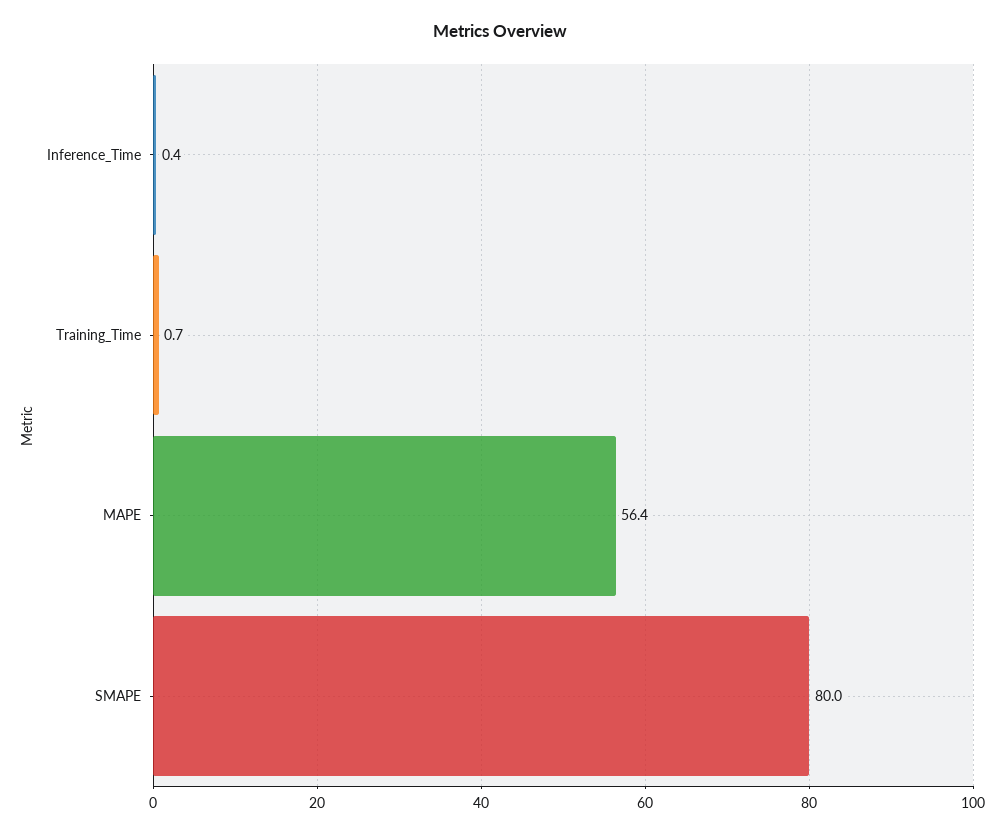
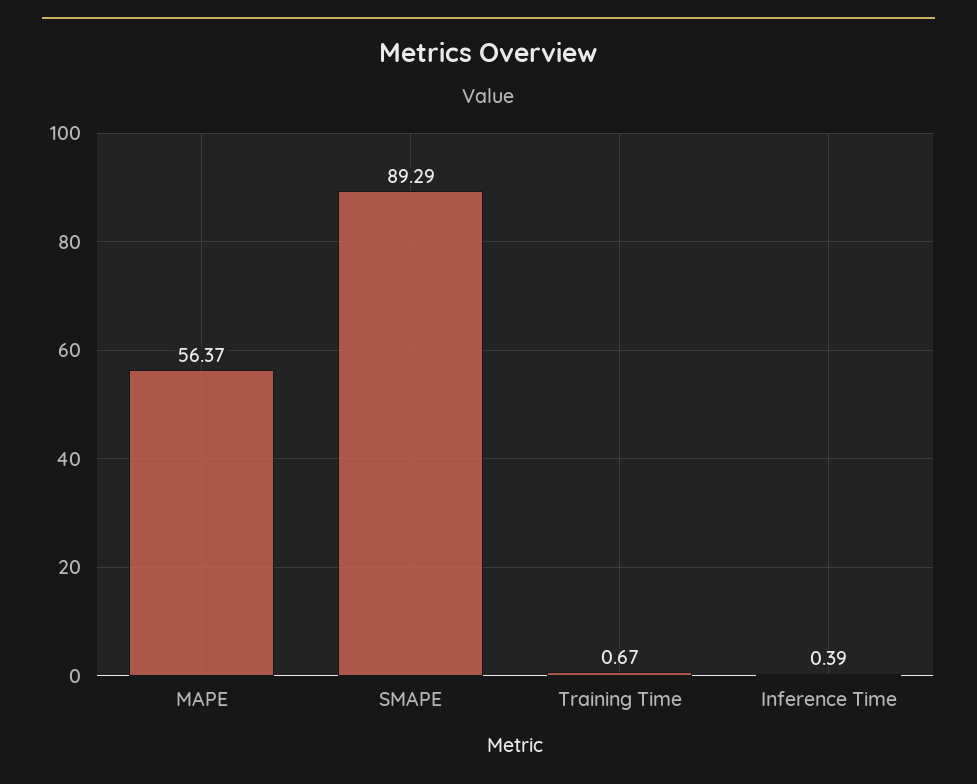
  {
    "Inference_Time": 0.39,
    "Training_Time": 0.67,
    "MAPE": 56.37,
-   "SMAPE": 80
+   "SMAPE": 89.29
  }

